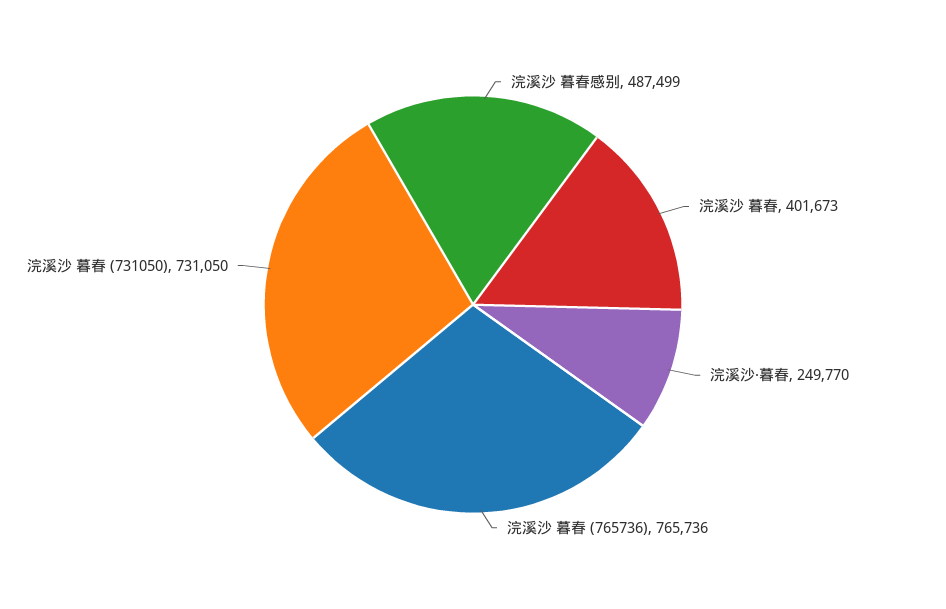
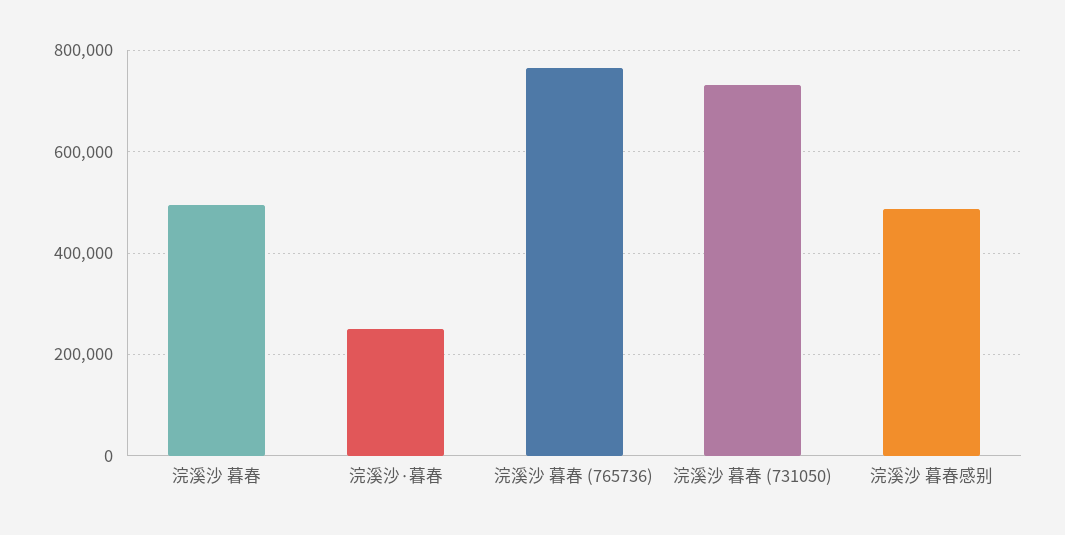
  {
    "浣溪沙 暮春感别": 487499,
-   "浣溪沙 暮春": 401673,
+   "浣溪沙 暮春": 500000,
    "浣溪沙·暮春": 249770,
    "浣溪沙 暮春 (765736)": 765736,
    "浣溪沙 暮春 (731050)": 731050
  }

